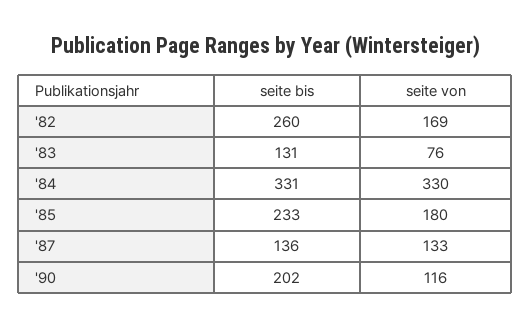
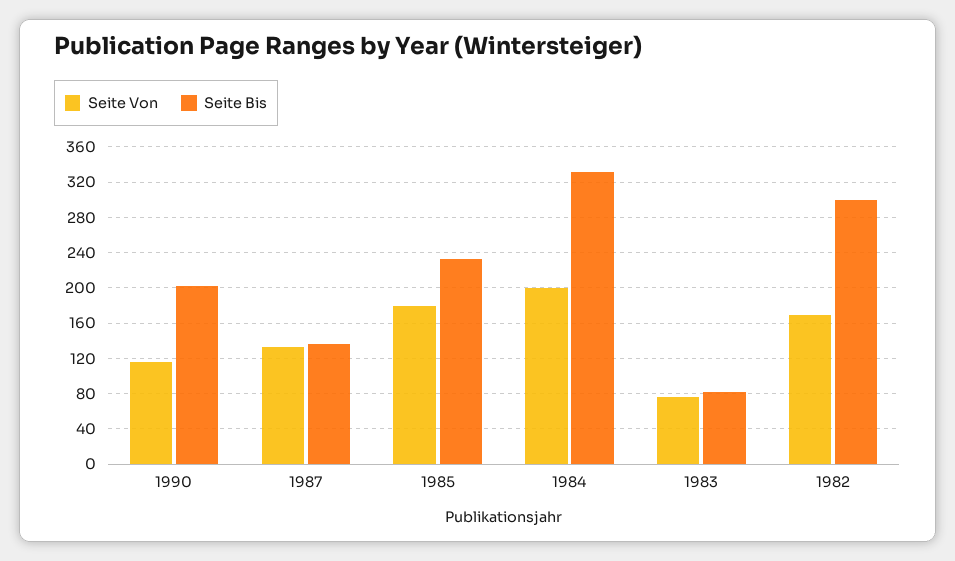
  {
    "seite bis": {
-     "'82": 260,
+     "'82": 300,
-     "'83": 131,
+     "'83": 80,
      "'84": 331,
      "'85": 233,
      "'87": 136,
      "'90": 202
    },
    "seite von": {
      "'82": 169,
      "'83": 76,
-     "'84": 330,
+     "'84": 200,
      "'85": 180,
      "'87": 133,
      "'90": 116
    }
  }

